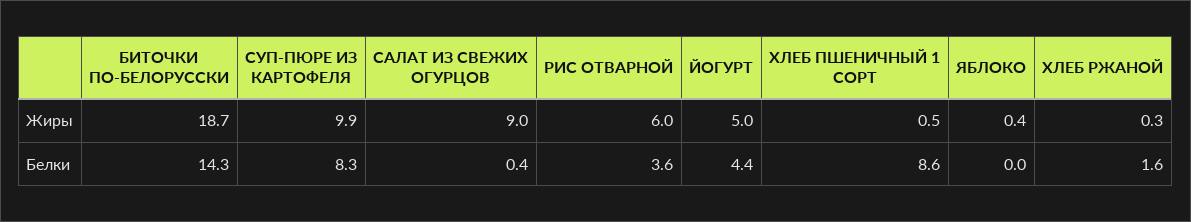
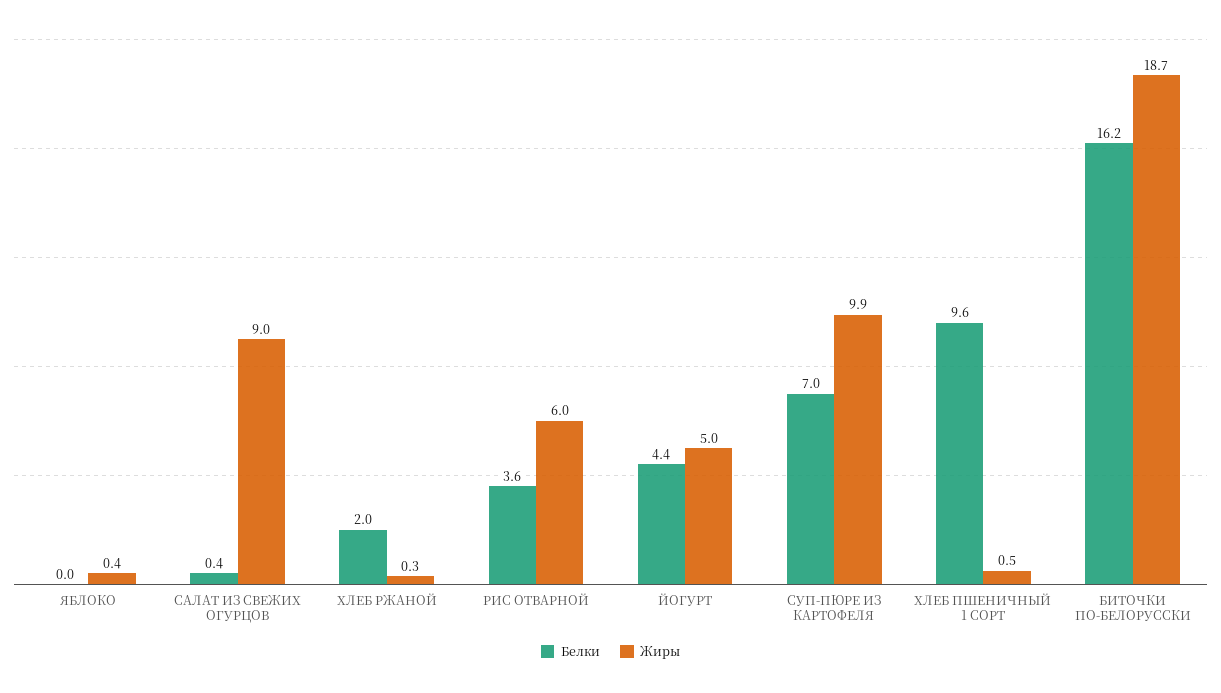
  {
    "Жиры": {
      "БИТОЧКИ ПО-БЕЛОРУССКИ": 18.7,
      "СУП-ПЮРЕ ИЗ КАРТОФЕЛЯ": 9.9,
      "САЛАТ ИЗ СВЕЖИХ ОГУРЦОВ": 9,
      "РИС ОТВАРНОЙ": 6,
      "ЙОГУРТ": 5,
      "ХЛЕБ ПШЕНИЧНЫЙ 1 СОРТ": 0.5,
      "ЯБЛОКО": 0.4,
      "ХЛЕБ РЖАНОЙ": 0.3
    },
    "Белки": {
-     "БИТОЧКИ ПО-БЕЛОРУССКИ": 14.3,
+     "БИТОЧКИ ПО-БЕЛОРУССКИ": 16.2,
-     "СУП-ПЮРЕ ИЗ КАРТОФЕЛЯ": 8.3,
+     "СУП-ПЮРЕ ИЗ КАРТОФЕЛЯ": 7,
      "САЛАТ ИЗ СВЕЖИХ ОГУРЦОВ": 0.4,
      "РИС ОТВАРНОЙ": 3.6,
      "ЙОГУРТ": 4.4,
-     "ХЛЕБ ПШЕНИЧНЫЙ 1 СОРТ": 8.6,
+     "ХЛЕБ ПШЕНИЧНЫЙ 1 СОРТ": 9.6,
      "ЯБЛОКО": 0,
-     "ХЛЕБ РЖАНОЙ": 1.6
+     "ХЛЕБ РЖАНОЙ": 2
    }
  }

